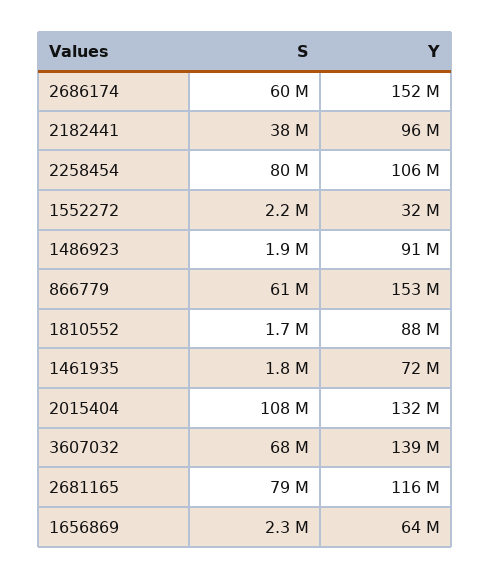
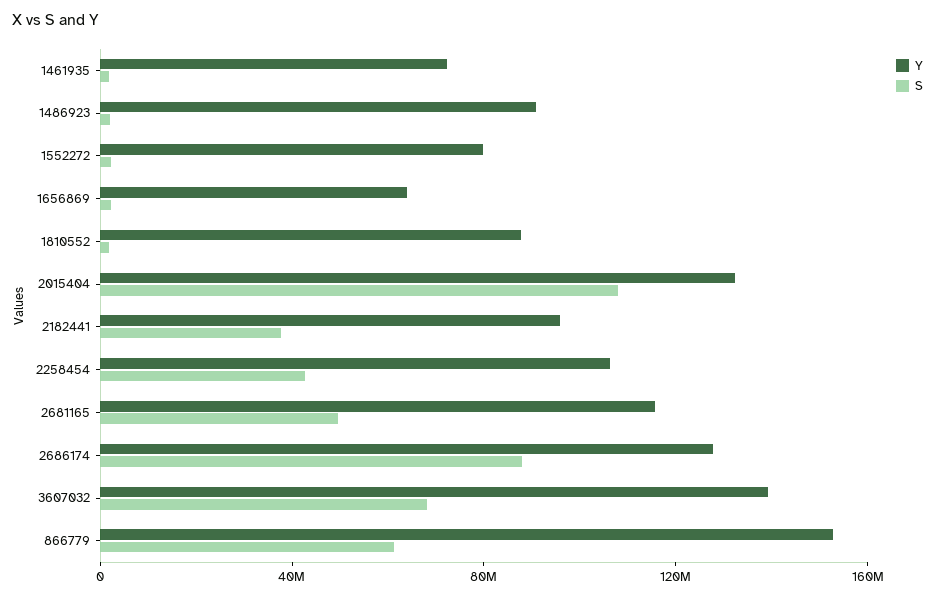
  {
    "S": {
-     "2686174": 60000000,
+     "2686174": 90000000,
      "2182441": 38000000,
-     "2258454": 80000000,
+     "2258454": 40000000,
      "1552272": 2200000,
      "1486923": 1900000,
      "866779": 61000000,
      "1810552": 1700000,
      "1461935": 1800000,
      "2015404": 108000000,
      "3607032": 68000000,
-     "2681165": 79000000,
+     "2681165": 50000000,
      "1656869": 2300000
    },
    "Y": {
-     "2686174": 152000000,
+     "2686174": 130000000,
      "2182441": 96000000,
      "2258454": 106000000,
-     "1552272": 32000000,
+     "1552272": 80000000,
      "1486923": 91000000,
      "866779": 153000000,
      "1810552": 88000000,
      "1461935": 72000000,
      "2015404": 132000000,
      "3607032": 139000000,
      "2681165": 116000000,
      "1656869": 64000000
    }
  }

